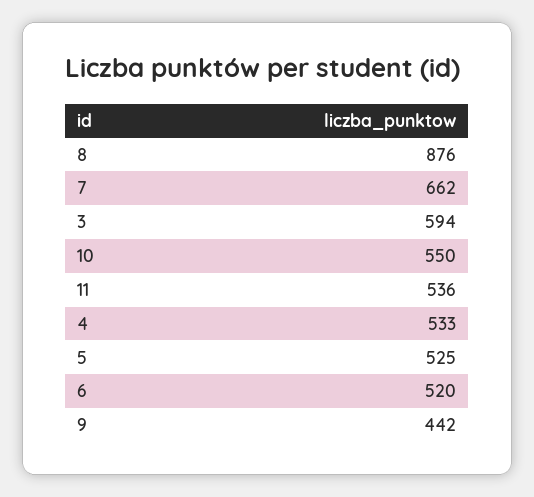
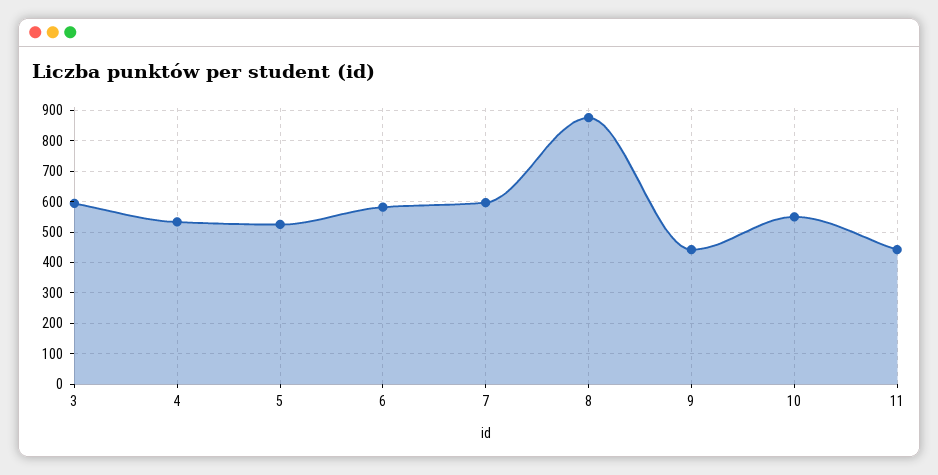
  {
    "8": 876,
-   "7": 662,
+   "7": 600,
    "3": 594,
    "10": 550,
-   "11": 536,
+   "11": 440,
    "4": 533,
    "5": 525,
-   "6": 520,
+   "6": 580,
    "9": 442
  }

